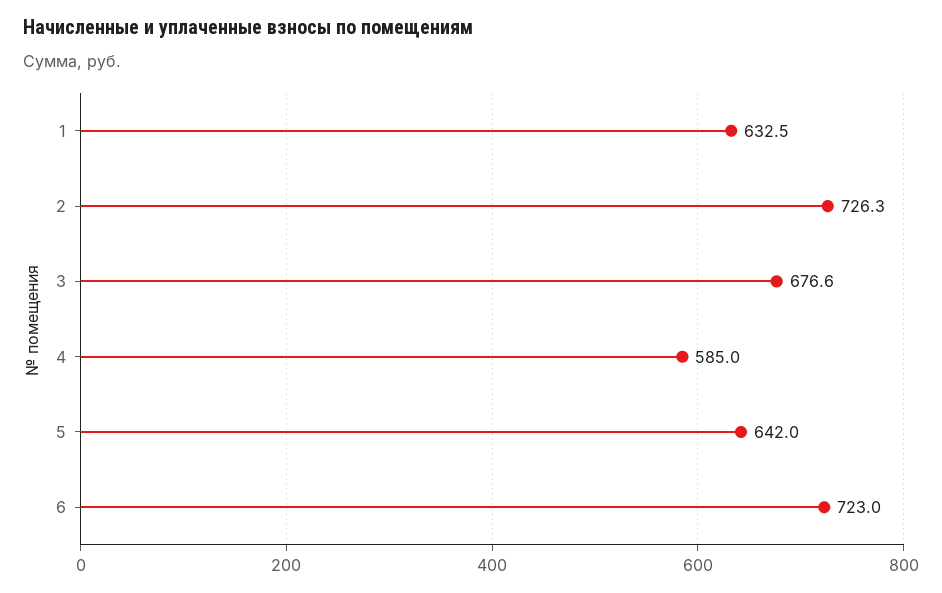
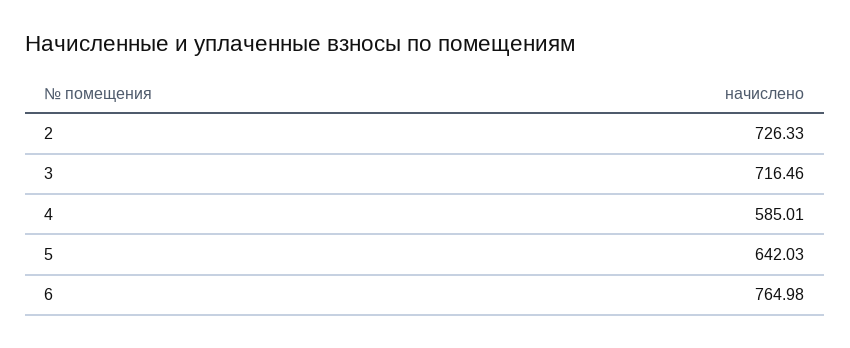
  {
-   "1": 632.5,
    "2": 726.33,
-   "3": 676.6,
+   "3": 716.46,
    "4": 585.01,
    "5": 642.03,
-   "6": 723
+   "6": 764.98
  }

